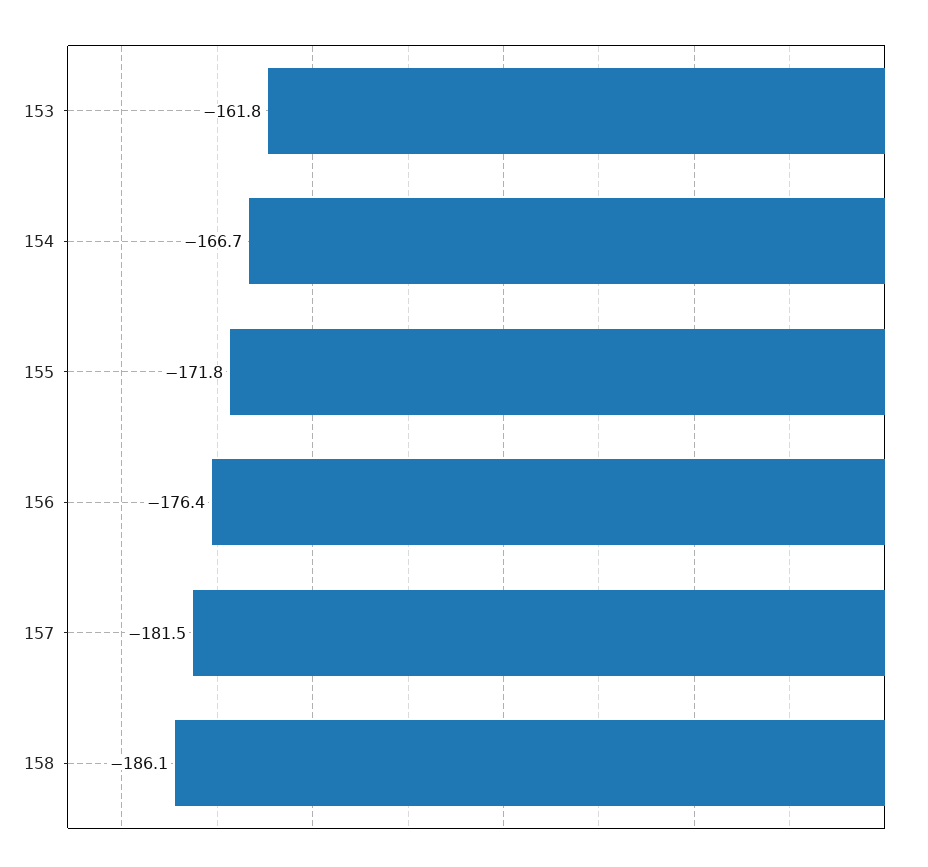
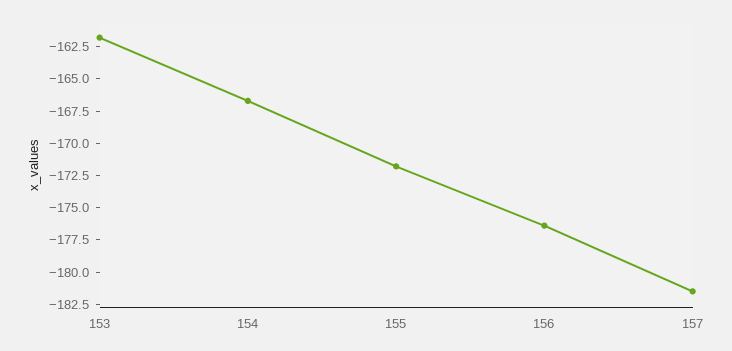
  {
    "153": -161.8,
    "154": -166.7,
    "155": -171.8,
    "156": -176.4,
-   "157": -181.5,
+   "157": -181.5
-   "158": -186.1
  }

